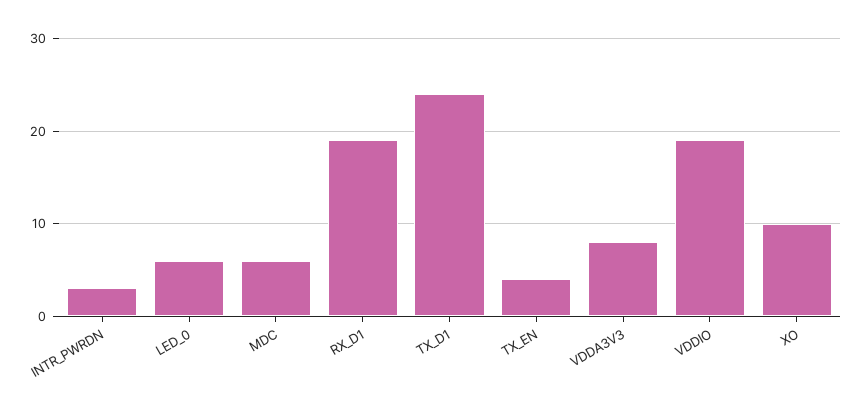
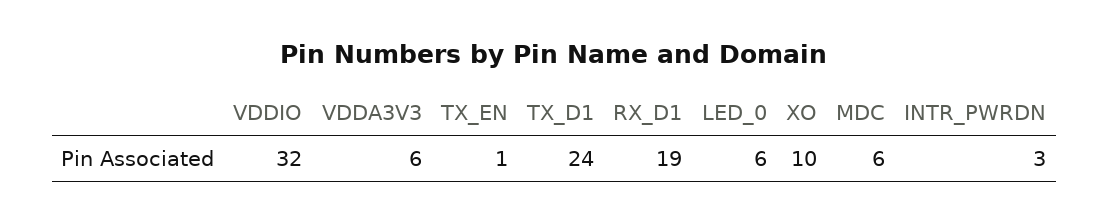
  {
    "INTR_PWRDN": 3,
    "LED_0": 6,
    "MDC": 6,
    "RX_D1": 19,
    "TX_D1": 24,
-   "TX_EN": 4,
+   "TX_EN": 1,
-   "VDDA3V3": 8,
+   "VDDA3V3": 6,
-   "VDDIO": 19,
+   "VDDIO": 32,
    "XO": 10
  }

